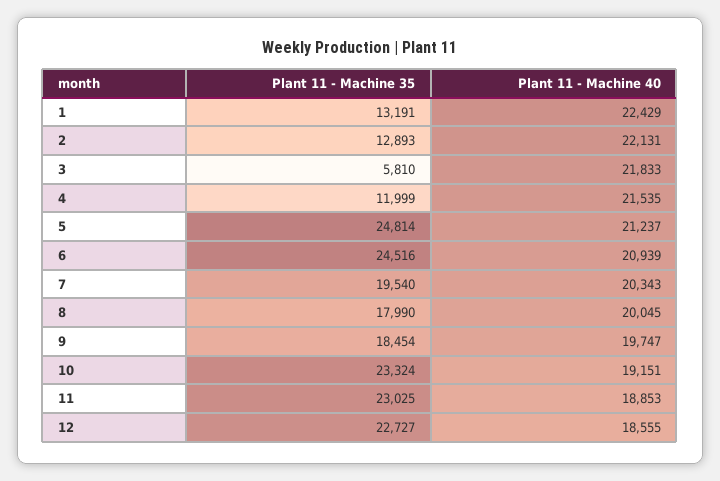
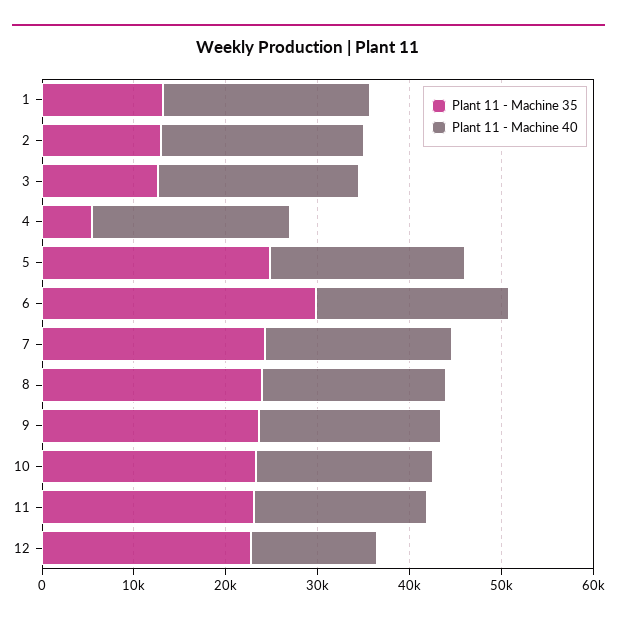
  {
    "Plant 11 - Machine 35": {
      "1": 13191,
      "2": 12893,
-     "3": 5810,
+     "3": 12000,
-     "4": 11999,
+     "4": 6000,
      "5": 24814,
-     "6": 24516,
+     "6": 30000,
-     "7": 19540,
+     "7": 24000,
-     "8": 17990,
+     "8": 24000,
-     "9": 18454,
+     "9": 24000,
      "10": 23324,
      "11": 23025,
      "12": 22727
    },
    "Plant 11 - Machine 40": {
      "1": 22429,
      "2": 22131,
      "3": 21833,
      "4": 21535,
      "5": 21237,
      "6": 20939,
      "7": 20343,
      "8": 20045,
      "9": 19747,
      "10": 19151,
      "11": 18853,
-     "12": 18555
+     "12": 14000
    }
  }

